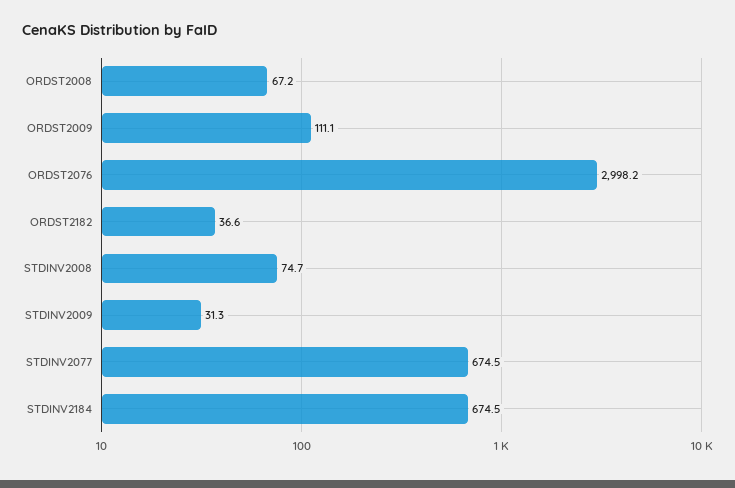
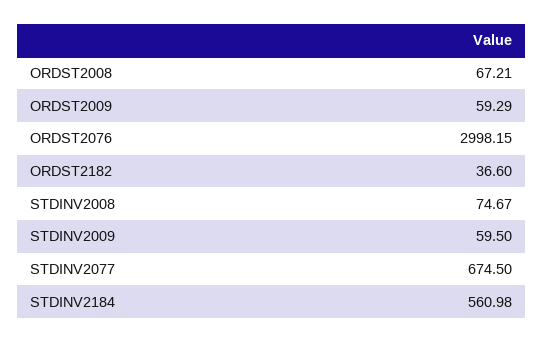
  {
    "ORDST2008": 67.21,
-   "ORDST2009": 111.1,
+   "ORDST2009": 59.29,
    "ORDST2076": 2998.15,
    "ORDST2182": 36.6,
    "STDINV2008": 74.67,
-   "STDINV2009": 31.3,
+   "STDINV2009": 59.5,
    "STDINV2077": 674.5,
-   "STDINV2184": 674.5
+   "STDINV2184": 560.98
  }

